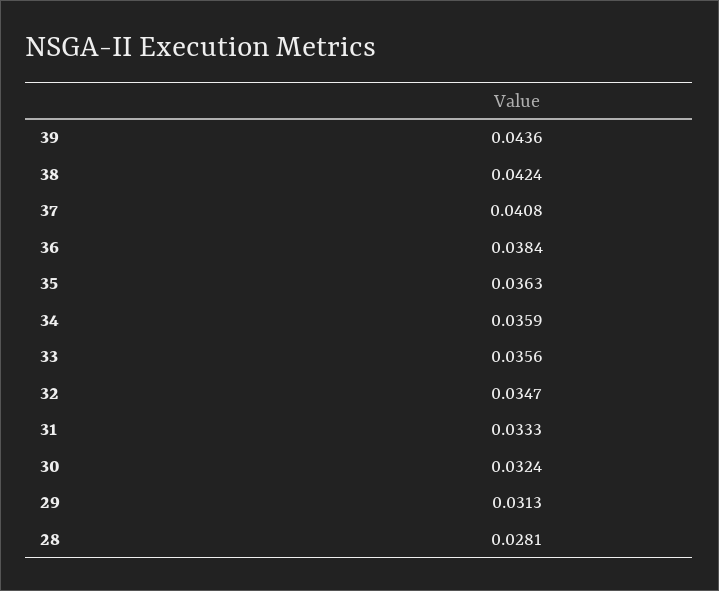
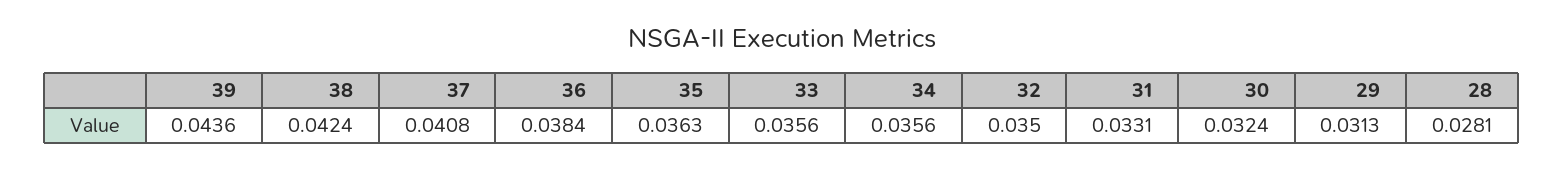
  {
    "39": 0.0436,
    "38": 0.0424,
    "37": 0.0408,
    "36": 0.0384,
    "35": 0.0363,
-   "34": 0.0359,
+   "34": 0.0356,
    "33": 0.0356,
-   "32": 0.0347,
+   "32": 0.035,
-   "31": 0.0333,
+   "31": 0.0331,
    "30": 0.0324,
    "29": 0.0313,
    "28": 0.0281
  }

